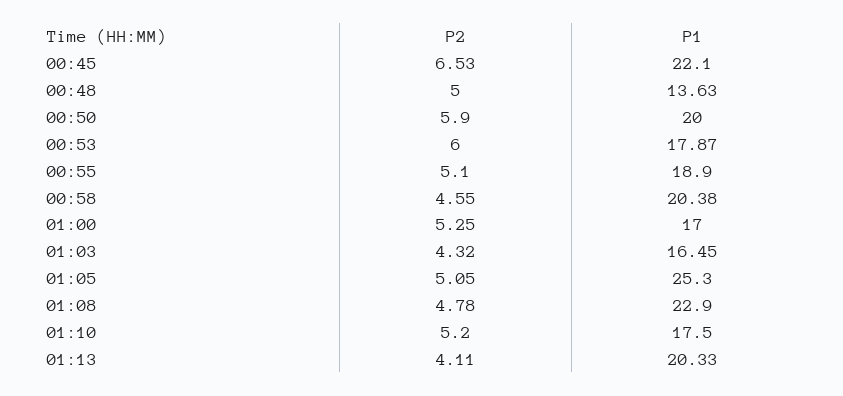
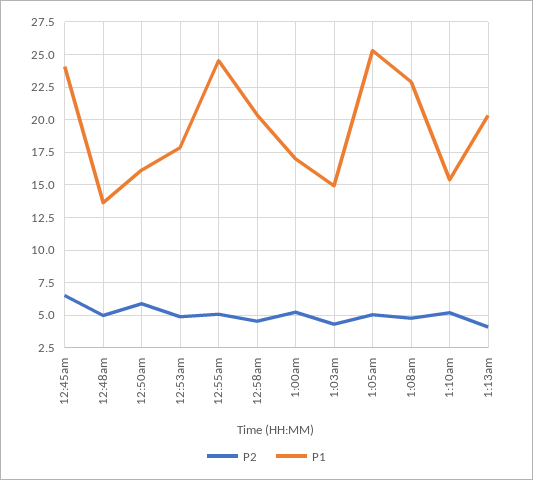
  {
    "P2": {
      "00:45": 6.53,
      "00:48": 5,
      "00:50": 5.9,
-     "00:53": 6,
+     "00:53": 5,
      "00:55": 5.1,
      "00:58": 4.55,
      "01:00": 5.25,
      "01:03": 4.32,
      "01:05": 5.05,
      "01:08": 4.78,
      "01:10": 5.2,
      "01:13": 4.11
    },
    "P1": {
-     "00:45": 22.1,
+     "00:45": 24,
      "00:48": 13.63,
-     "00:50": 20,
+     "00:50": 16,
      "00:53": 17.87,
-     "00:55": 18.9,
+     "00:55": 24.5,
      "00:58": 20.38,
      "01:00": 17,
-     "01:03": 16.45,
+     "01:03": 15,
      "01:05": 25.3,
      "01:08": 22.9,
-     "01:10": 17.5,
+     "01:10": 15.5,
      "01:13": 20.33
    }
  }

